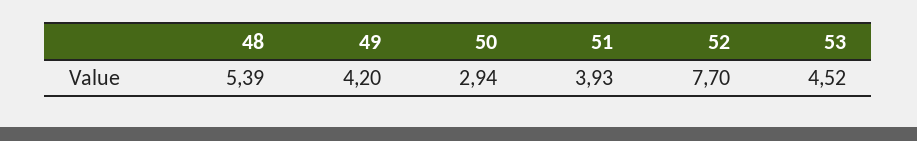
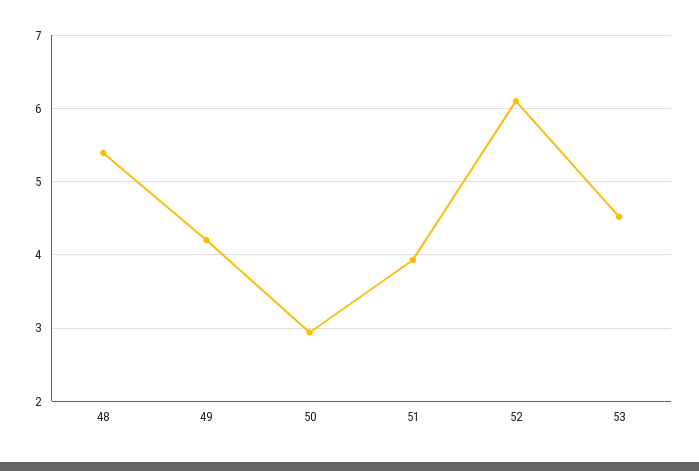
  {
    "48": 5.39,
    "49": 4.2,
    "50": 2.94,
    "51": 3.93,
-   "52": 7.7,
+   "52": 6.1,
    "53": 4.52
  }

